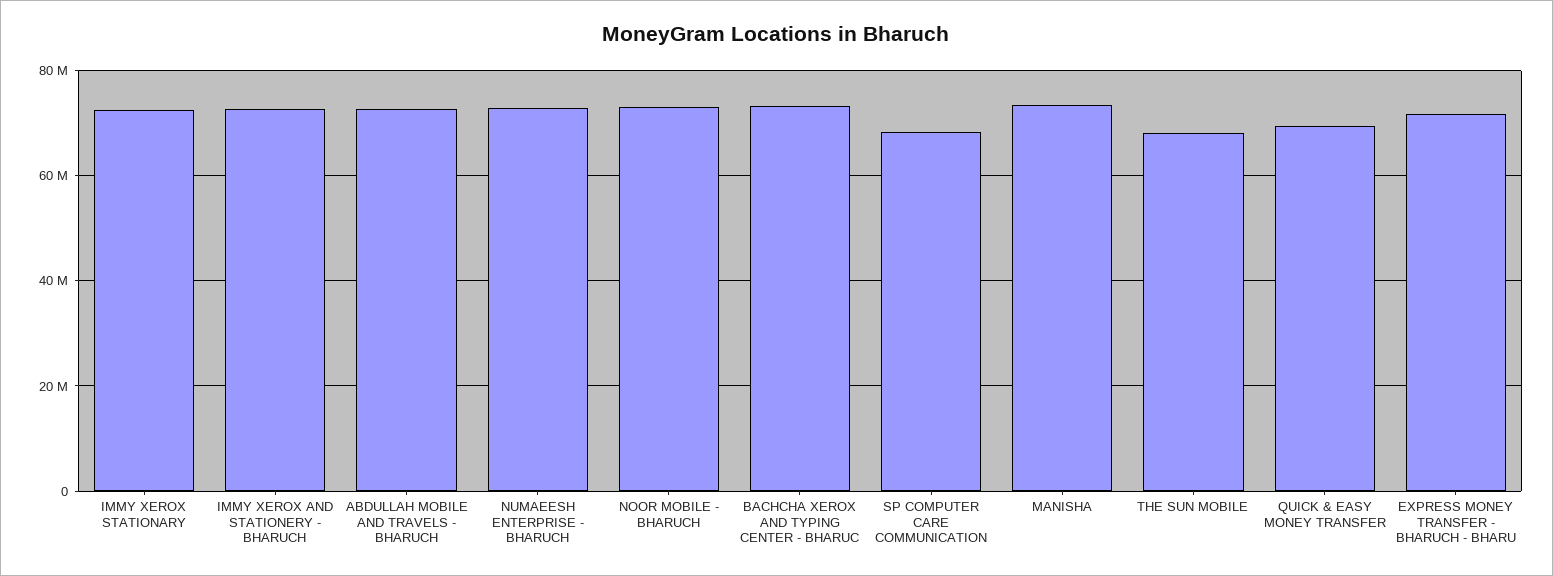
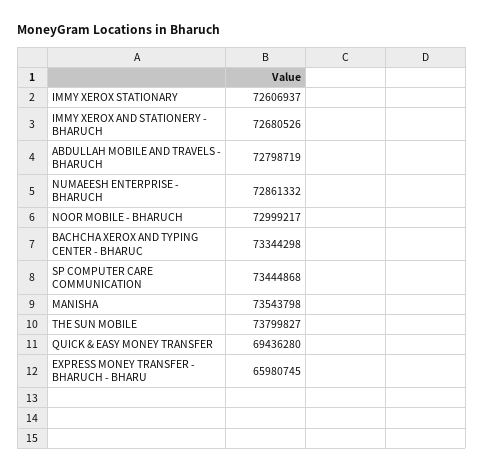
  {
    "IMMY XEROX STATIONARY": 72606937,
    "IMMY XEROX AND STATIONERY - BHARUCH": 72680526,
    "ABDULLAH MOBILE AND TRAVELS - BHARUCH": 72798719,
    "NUMAEESH ENTERPRISE - BHARUCH": 72861332,
    "NOOR MOBILE - BHARUCH": 72999217,
    "BACHCHA XEROX AND TYPING CENTER - BHARUC": 73344298,
-   "SP COMPUTER CARE COMMUNICATION": 68000000,
+   "SP COMPUTER CARE COMMUNICATION": 73444868,
    "MANISHA": 73543798,
-   "THE SUN MOBILE": 68000000,
+   "THE SUN MOBILE": 73799827,
    "QUICK & EASY MONEY TRANSFER": 69436280,
-   "EXPRESS MONEY TRANSFER - BHARUCH - BHARU": 72000000
+   "EXPRESS MONEY TRANSFER - BHARUCH - BHARU": 65980745
  }

